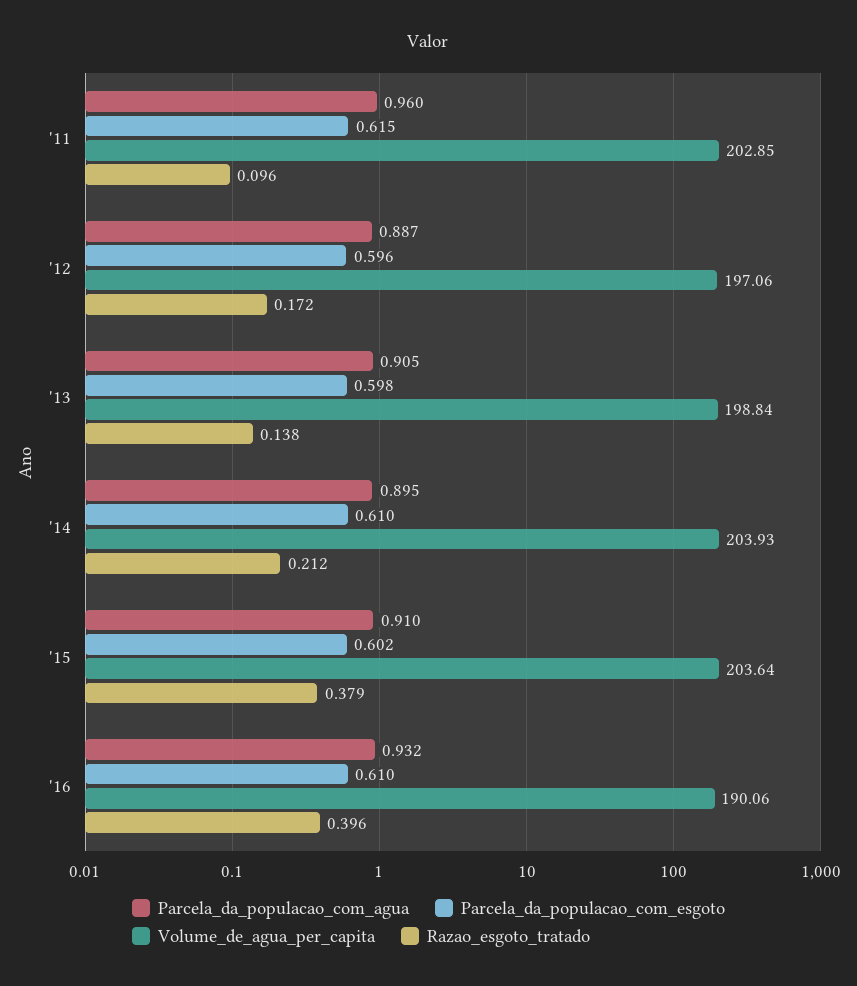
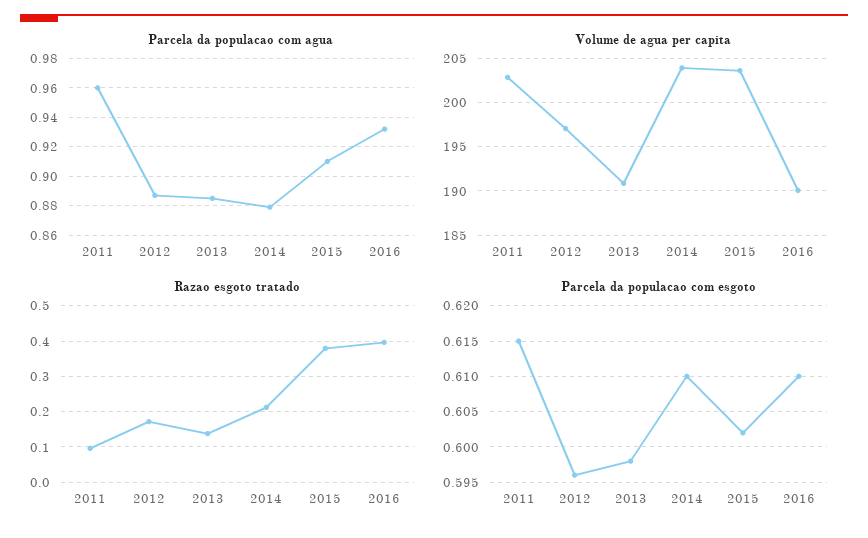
  {
    "Parcela_da_populacao_com_agua": {
      "'11": 0.96,
      "'12": 0.887,
-     "'13": 0.905,
+     "'13": 0.885,
-     "'14": 0.895,
+     "'14": 0.88,
      "'15": 0.91,
      "'16": 0.932
    },
    "Parcela_da_populacao_com_esgoto": {
      "'11": 0.615,
      "'12": 0.596,
      "'13": 0.598,
      "'14": 0.61,
      "'15": 0.602,
      "'16": 0.61
    },
    "Volume_de_agua_per_capita": {
      "'11": 202.85,
      "'12": 197.06,
-     "'13": 198.84,
+     "'13": 191,
      "'14": 203.93,
      "'15": 203.64,
      "'16": 190.06
    },
    "Razao_esgoto_tratado": {
      "'11": 0.096,
      "'12": 0.172,
      "'13": 0.138,
      "'14": 0.212,
      "'15": 0.379,
      "'16": 0.396
    }
  }

